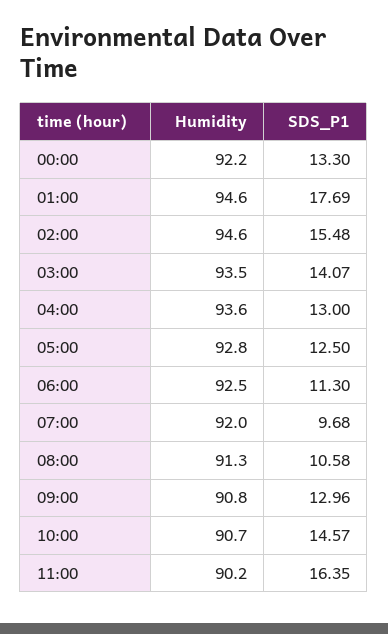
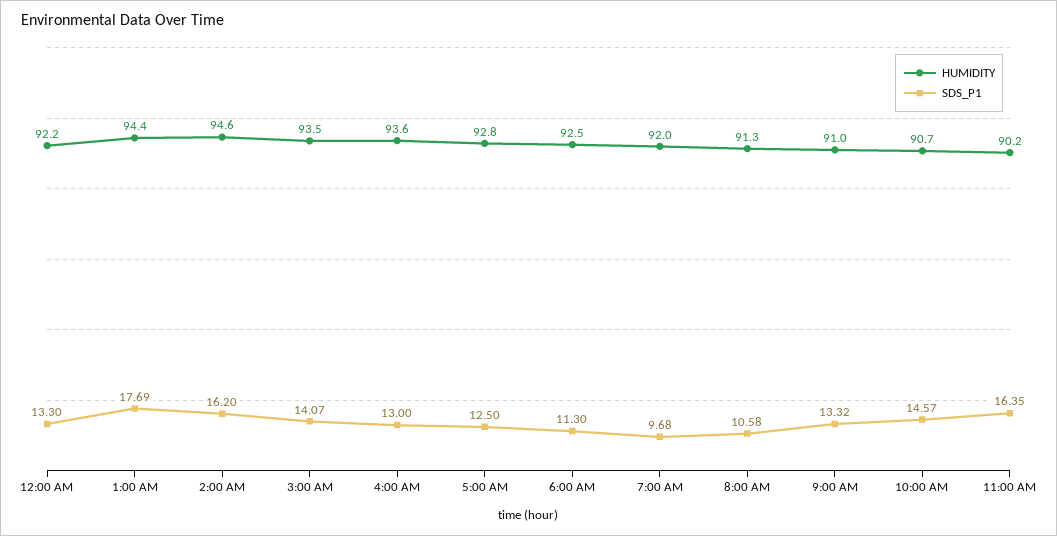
  {
    "Humidity": {
      "00:00": 92.2,
-     "01:00": 94.6,
+     "01:00": 94.4,
      "02:00": 94.6,
      "03:00": 93.5,
      "04:00": 93.6,
      "05:00": 92.8,
      "06:00": 92.5,
      "07:00": 92,
      "08:00": 91.3,
-     "09:00": 90.8,
+     "09:00": 91,
      "10:00": 90.7,
      "11:00": 90.2
    },
    "SDS_P1": {
      "00:00": 13.3,
      "01:00": 17.69,
-     "02:00": 15.48,
+     "02:00": 16.2,
      "03:00": 14.07,
      "04:00": 13,
      "05:00": 12.5,
      "06:00": 11.3,
      "07:00": 9.68,
      "08:00": 10.58,
-     "09:00": 12.96,
+     "09:00": 13.32,
      "10:00": 14.57,
      "11:00": 16.35
    }
  }

